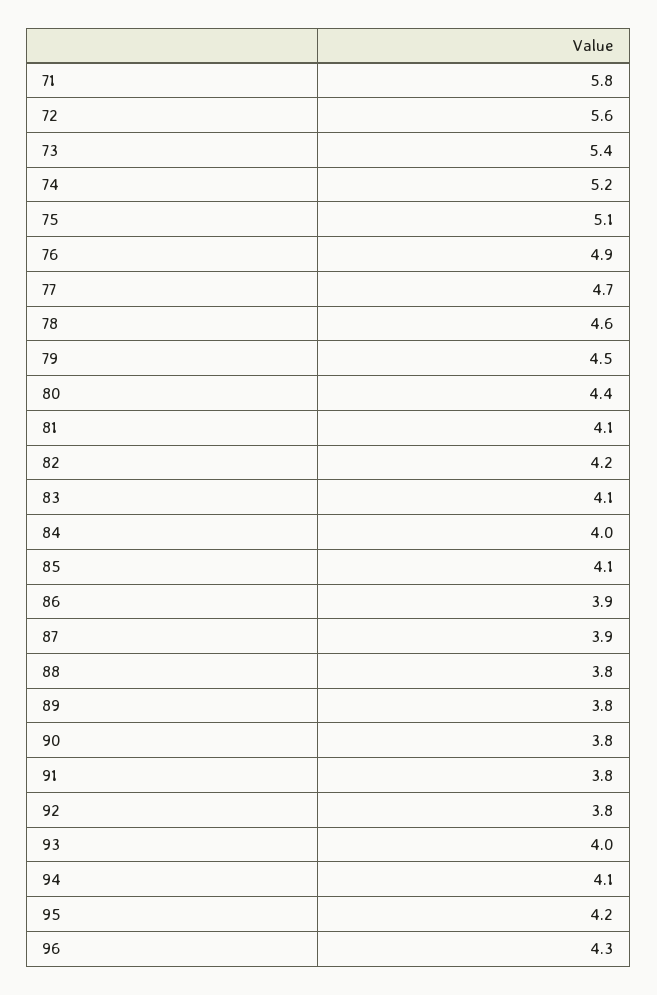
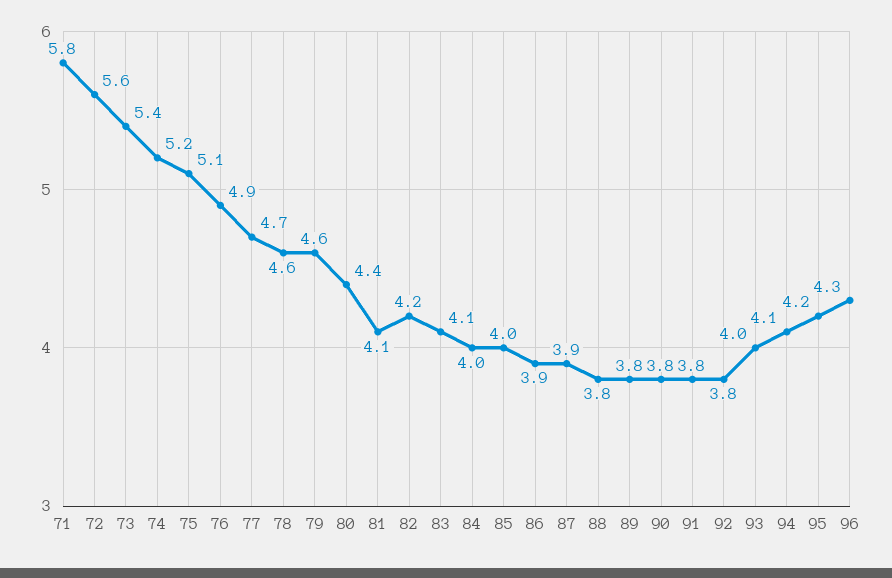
  {
    "71": 5.8,
    "72": 5.6,
    "73": 5.4,
    "74": 5.2,
    "75": 5.1,
    "76": 4.9,
    "77": 4.7,
    "78": 4.6,
-   "79": 4.5,
+   "79": 4.6,
    "80": 4.4,
    "81": 4.1,
    "82": 4.2,
    "83": 4.1,
    "84": 4,
-   "85": 4.1,
+   "85": 4,
    "86": 3.9,
    "87": 3.9,
    "88": 3.8,
    "89": 3.8,
    "90": 3.8,
    "91": 3.8,
    "92": 3.8,
    "93": 4,
    "94": 4.1,
    "95": 4.2,
    "96": 4.3
  }

